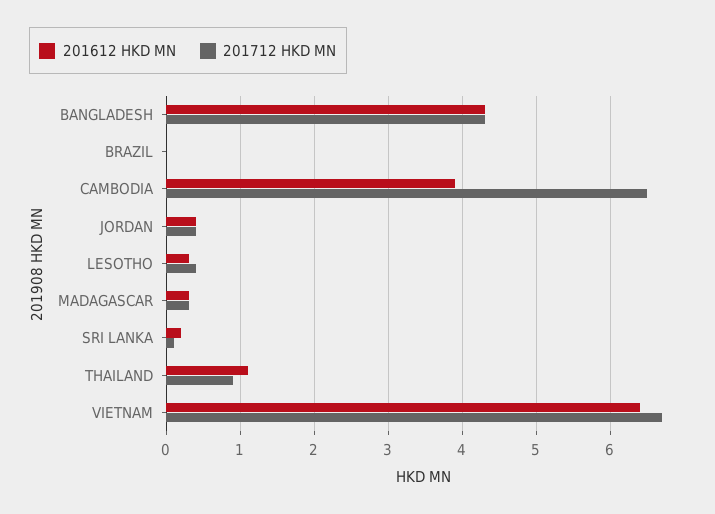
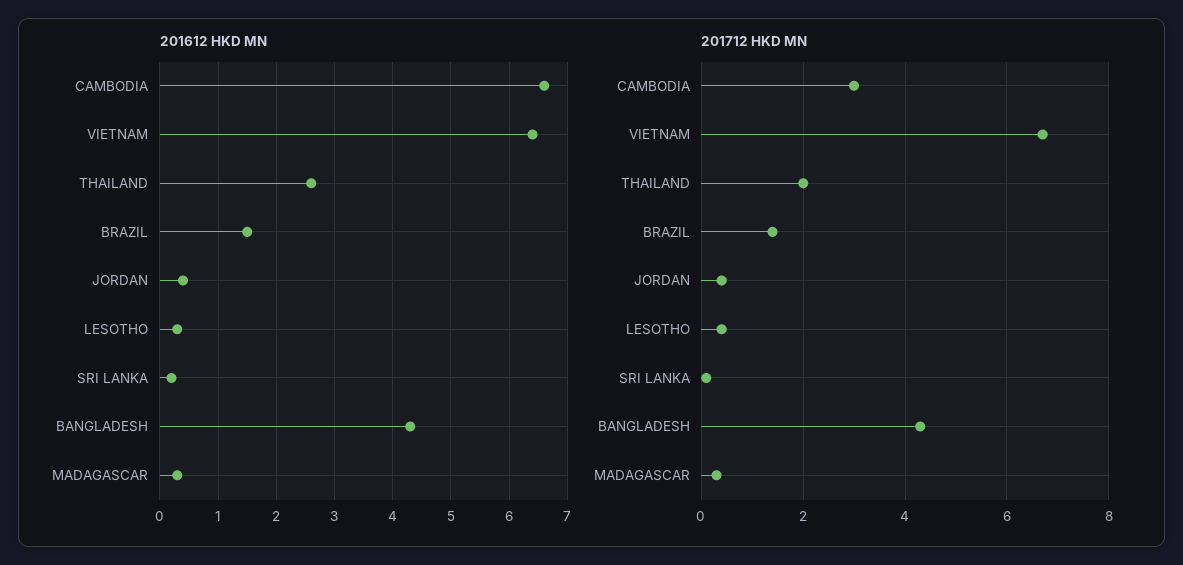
  {
    "201612 HKD MN": {
      "BANGLADESH": 4.3,
-     "BRAZIL": 0,
+     "BRAZIL": 1.5,
-     "CAMBODIA": 3.9,
+     "CAMBODIA": 6.5,
      "JORDAN": 0.4,
      "LESOTHO": 0.3,
      "MADAGASCAR": 0.3,
      "SRI LANKA": 0.2,
-     "THAILAND": 1.1,
+     "THAILAND": 2.5,
      "VIETNAM": 6.4
    },
    "201712 HKD MN": {
      "BANGLADESH": 4.3,
-     "BRAZIL": 0,
+     "BRAZIL": 1.5,
-     "CAMBODIA": 6.5,
+     "CAMBODIA": 3,
      "JORDAN": 0.4,
      "LESOTHO": 0.4,
      "MADAGASCAR": 0.3,
      "SRI LANKA": 0.1,
-     "THAILAND": 0.9,
+     "THAILAND": 2,
      "VIETNAM": 6.7
    }
  }

